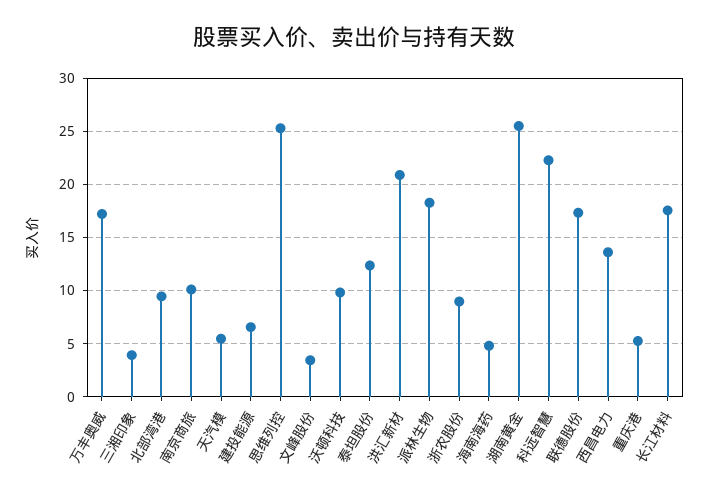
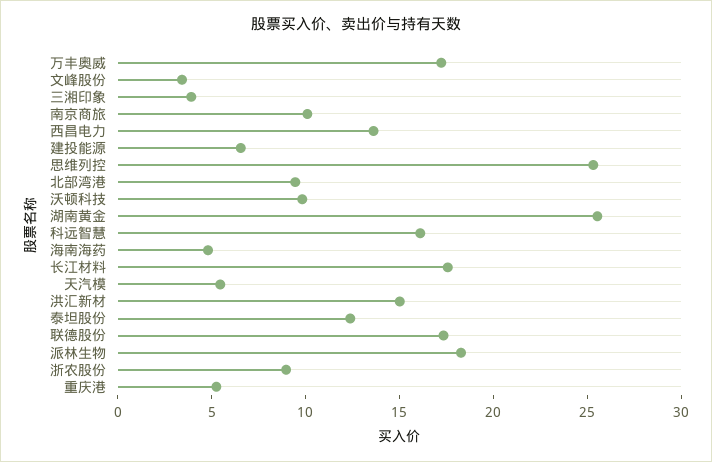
  {
    "万丰奥威": 17,
    "三湘印象": 4,
    "北部湾港": 9,
    "南京商旅": 10,
    "天汽模": 5,
    "建投能源": 7,
    "思维列控": 25,
    "文峰股份": 3,
    "沃顿科技": 10,
    "泰坦股份": 12,
-   "洪汇新材": 21,
+   "洪汇新材": 15,
    "派林生物": 18,
    "浙农股份": 9,
    "海南海药": 5,
    "湖南黄金": 26,
-   "科远智慧": 22,
+   "科远智慧": 16,
    "联德股份": 17,
    "西昌电力": 14,
    "重庆港": 5,
    "长江材料": 18
  }

